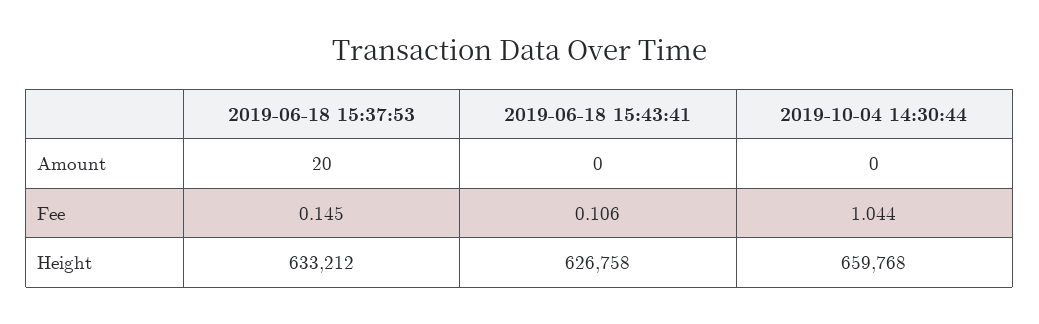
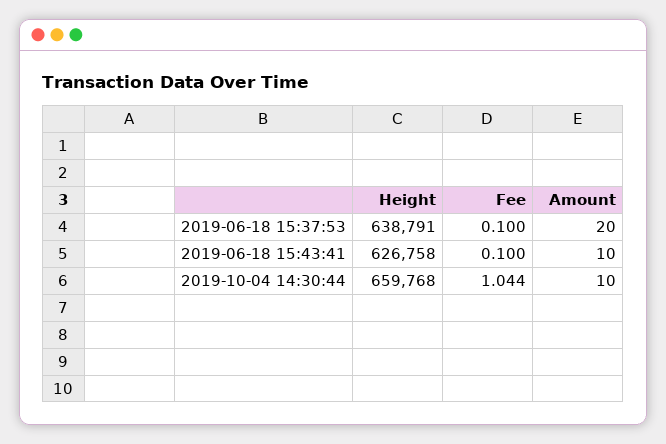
  {
    "2019-06-18 15:37:53": {
      "Amount": 20,
-     "Fee": 0.145,
+     "Fee": 0.1,
-     "Height": 633212
+     "Height": 638791
    },
    "2019-06-18 15:43:41": {
-     "Amount": 0,
+     "Amount": 10,
-     "Fee": 0.106,
+     "Fee": 0.1,
      "Height": 626758
    },
    "2019-10-04 14:30:44": {
-     "Amount": 0,
+     "Amount": 10,
      "Fee": 1.044,
      "Height": 659768
    }
  }

